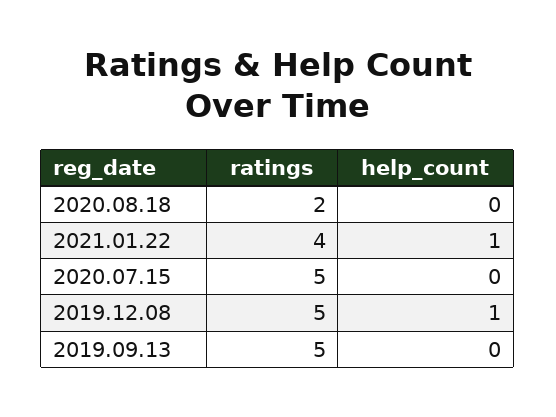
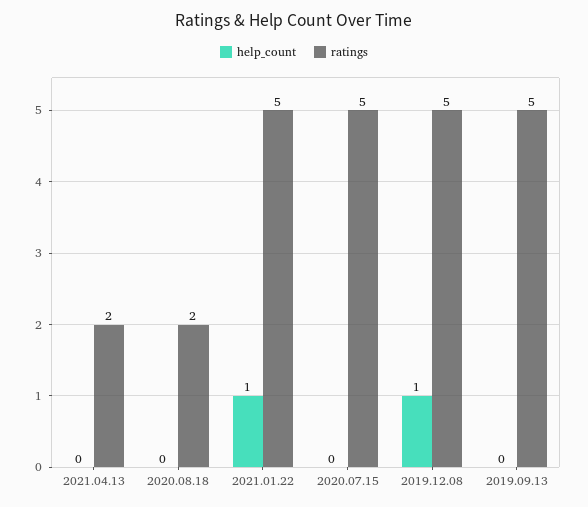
  {
    "ratings": {
      "2020.08.18": 2,
-     "2021.01.22": 4,
+     "2021.01.22": 5,
      "2020.07.15": 5,
      "2019.12.08": 5,
-     "2019.09.13": 5
+     "2019.09.13": 5,
+     "2021.04.13": 2
    },
    "help_count": {
      "2020.08.18": 0,
      "2021.01.22": 1,
      "2020.07.15": 0,
      "2019.12.08": 1,
-     "2019.09.13": 0
+     "2019.09.13": 0,
+     "2021.04.13": 0
    }
  }

